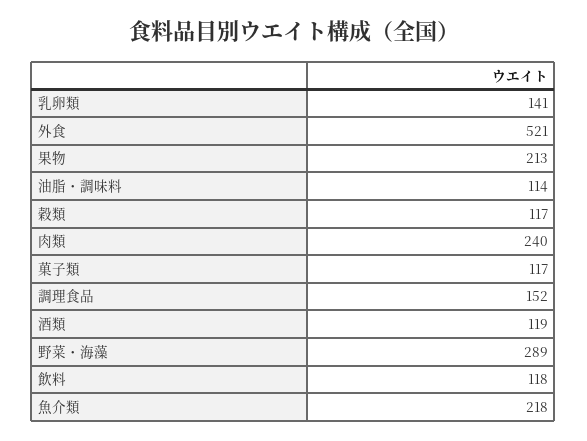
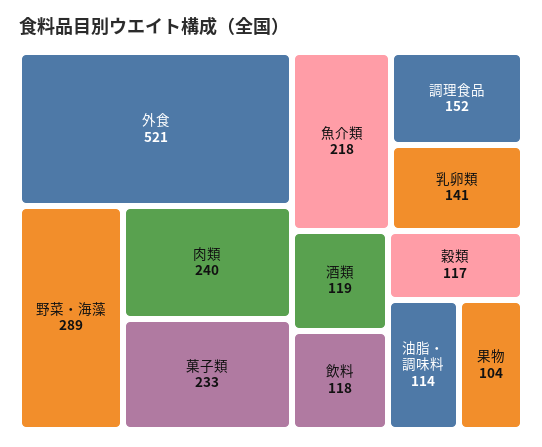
  {
    "乳卵類": 141,
    "外食": 521,
-   "果物": 213,
+   "果物": 104,
    "油脂・調味料": 114,
    "穀類": 117,
    "肉類": 240,
-   "菓子類": 117,
+   "菓子類": 233,
    "調理食品": 152,
    "酒類": 119,
    "野菜・海藻": 289,
    "飲料": 118,
    "魚介類": 218
  }

